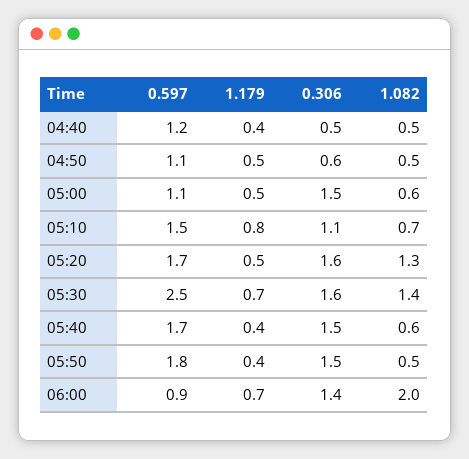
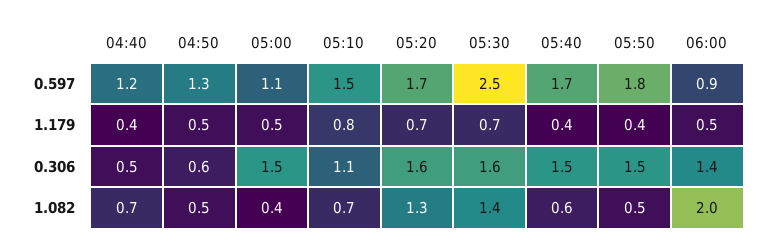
  {
    "0.597": {
      "04:40": 1.2,
-     "04:50": 1.1,
+     "04:50": 1.3,
      "05:00": 1.1,
      "05:10": 1.5,
      "05:20": 1.7,
      "05:30": 2.5,
      "05:40": 1.7,
      "05:50": 1.8,
      "06:00": 0.9
    },
    "1.179": {
      "04:40": 0.4,
      "04:50": 0.5,
      "05:00": 0.5,
      "05:10": 0.8,
-     "05:20": 0.5,
+     "05:20": 0.7,
      "05:30": 0.7,
      "05:40": 0.4,
      "05:50": 0.4,
-     "06:00": 0.7
+     "06:00": 0.5
    },
    "0.306": {
      "04:40": 0.5,
      "04:50": 0.6,
      "05:00": 1.5,
      "05:10": 1.1,
      "05:20": 1.6,
      "05:30": 1.6,
      "05:40": 1.5,
      "05:50": 1.5,
      "06:00": 1.4
    },
    "1.082": {
-     "04:40": 0.5,
+     "04:40": 0.7,
      "04:50": 0.5,
-     "05:00": 0.6,
+     "05:00": 0.4,
      "05:10": 0.7,
      "05:20": 1.3,
      "05:30": 1.4,
      "05:40": 0.6,
      "05:50": 0.5,
      "06:00": 2
    }
  }

